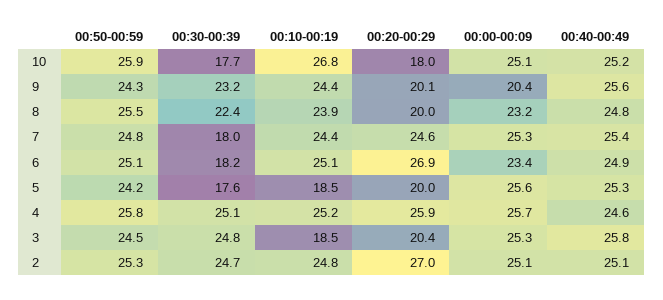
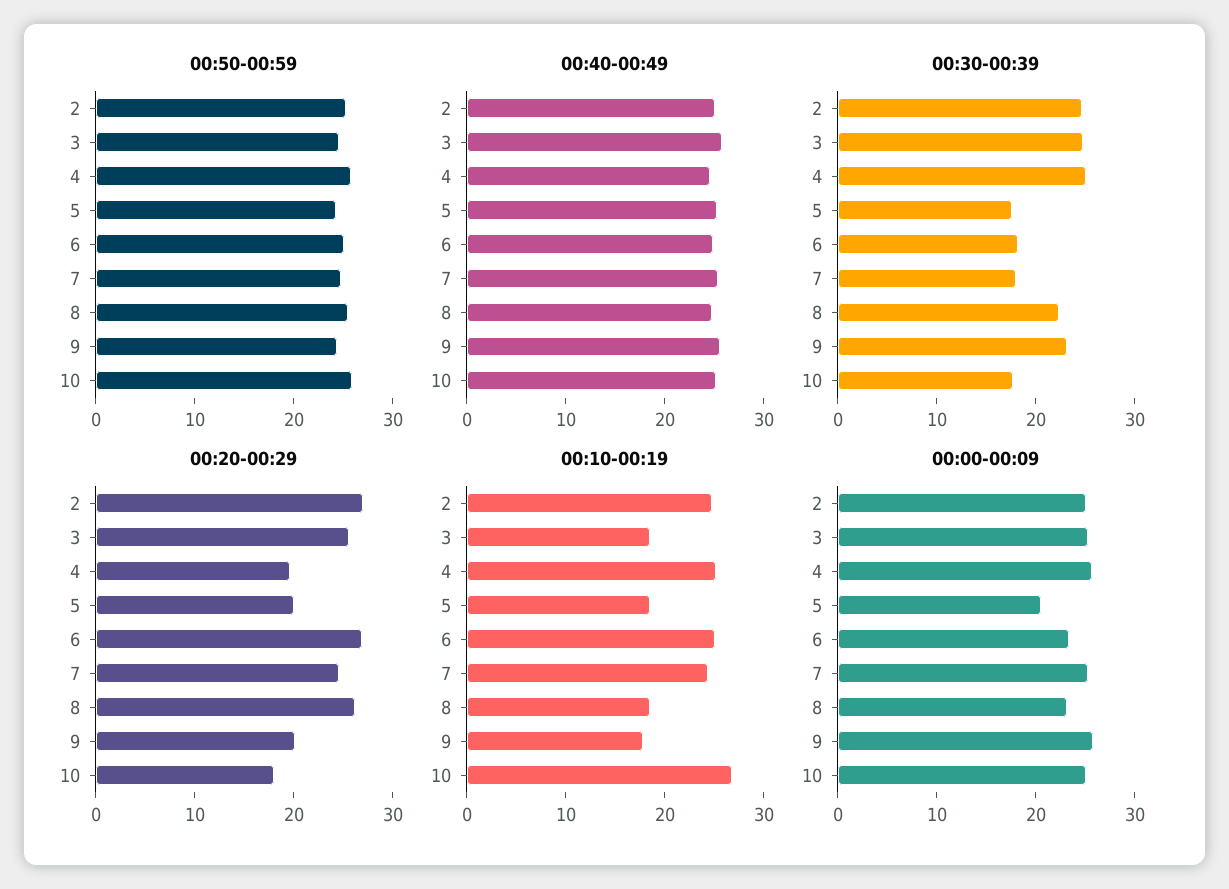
  {
    "00:50-00:59": {
      "10": 25.9,
      "9": 24.3,
      "8": 25.5,
      "7": 24.8,
      "6": 25.1,
      "5": 24.2,
      "4": 25.8,
      "3": 24.5,
      "2": 25.3
    },
    "00:30-00:39": {
      "10": 17.7,
      "9": 23.2,
      "8": 22.4,
      "7": 18,
      "6": 18.2,
      "5": 17.6,
      "4": 25.1,
      "3": 24.8,
      "2": 24.7
    },
    "00:10-00:19": {
      "10": 26.8,
-     "9": 24.4,
+     "9": 18,
-     "8": 23.9,
+     "8": 18,
      "7": 24.4,
      "6": 25.1,
      "5": 18.5,
      "4": 25.2,
      "3": 18.5,
      "2": 24.8
    },
    "00:20-00:29": {
      "10": 18,
      "9": 20.1,
-     "8": 20,
+     "8": 26,
      "7": 24.6,
      "6": 26.9,
      "5": 20,
-     "4": 25.9,
+     "4": 20,
-     "3": 20.4,
+     "3": 26,
      "2": 27
    },
    "00:00-00:09": {
      "10": 25.1,
-     "9": 20.4,
+     "9": 26,
      "8": 23.2,
      "7": 25.3,
      "6": 23.4,
-     "5": 25.6,
+     "5": 20,
      "4": 25.7,
      "3": 25.3,
      "2": 25.1
    },
    "00:40-00:49": {
      "10": 25.2,
      "9": 25.6,
      "8": 24.8,
      "7": 25.4,
      "6": 24.9,
      "5": 25.3,
      "4": 24.6,
      "3": 25.8,
      "2": 25.1
    }
  }

